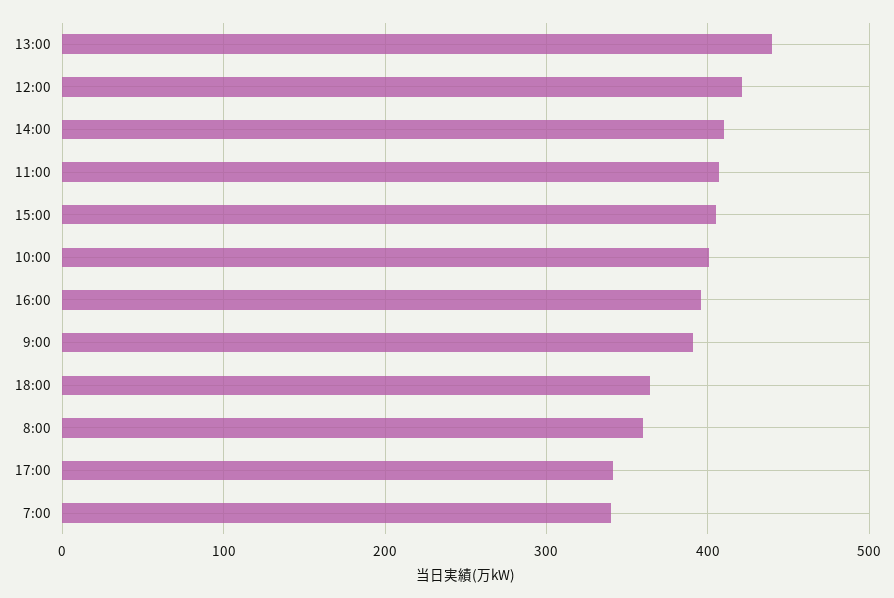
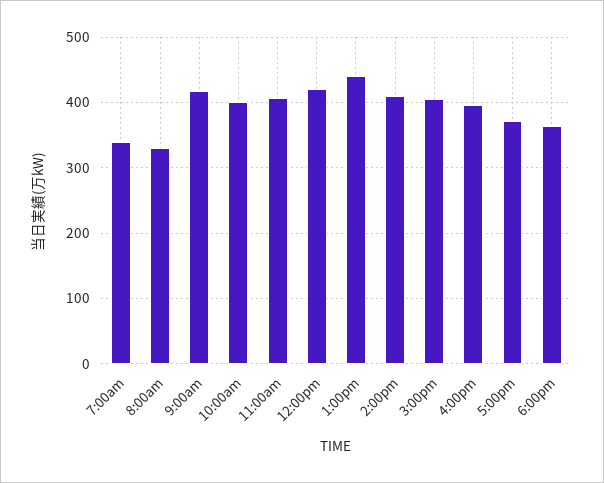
  {
    "13:00": 440,
    "12:00": 420,
    "14:00": 410,
    "11:00": 410,
    "15:00": 410,
    "10:00": 400,
    "16:00": 400,
-   "9:00": 390,
+   "9:00": 420,
    "18:00": 360,
-   "8:00": 360,
+   "8:00": 330,
-   "17:00": 340,
+   "17:00": 370,
    "7:00": 340
  }

